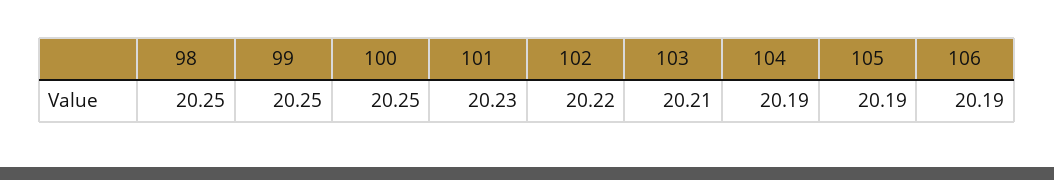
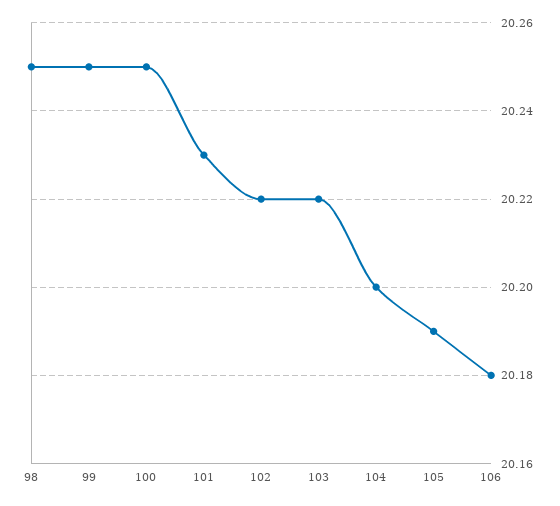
  {
    "98": 20.25,
    "99": 20.25,
    "100": 20.25,
    "101": 20.23,
    "102": 20.22,
-   "103": 20.21,
+   "103": 20.22,
-   "104": 20.19,
+   "104": 20.2,
    "105": 20.19,
-   "106": 20.19
+   "106": 20.18
  }

